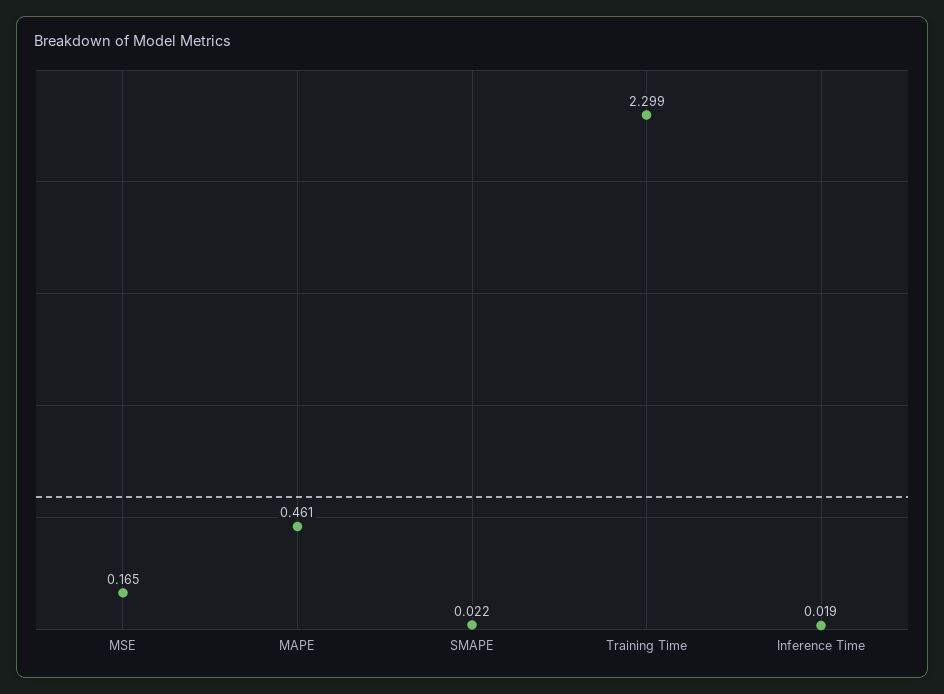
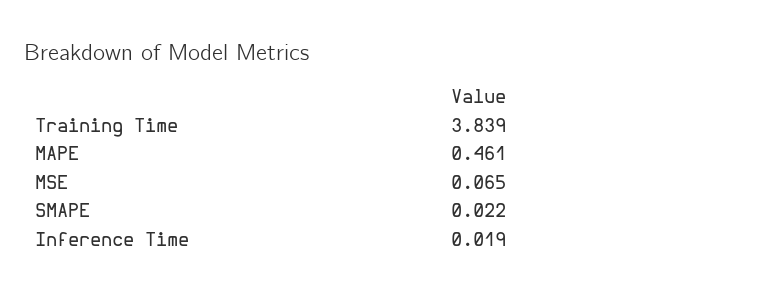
  {
-   "MSE": 0.165,
+   "MSE": 0.065,
    "MAPE": 0.461,
    "SMAPE": 0.022,
-   "Training Time": 2.299,
+   "Training Time": 3.839,
    "Inference Time": 0.019
  }

